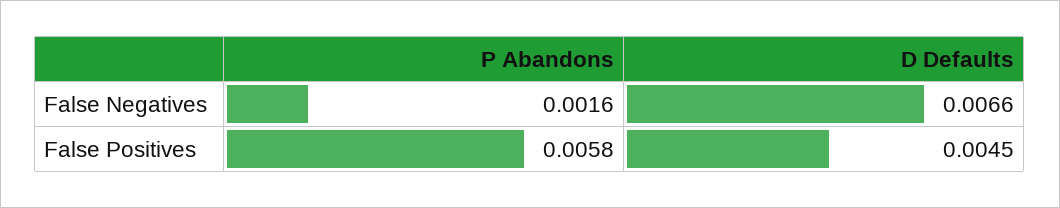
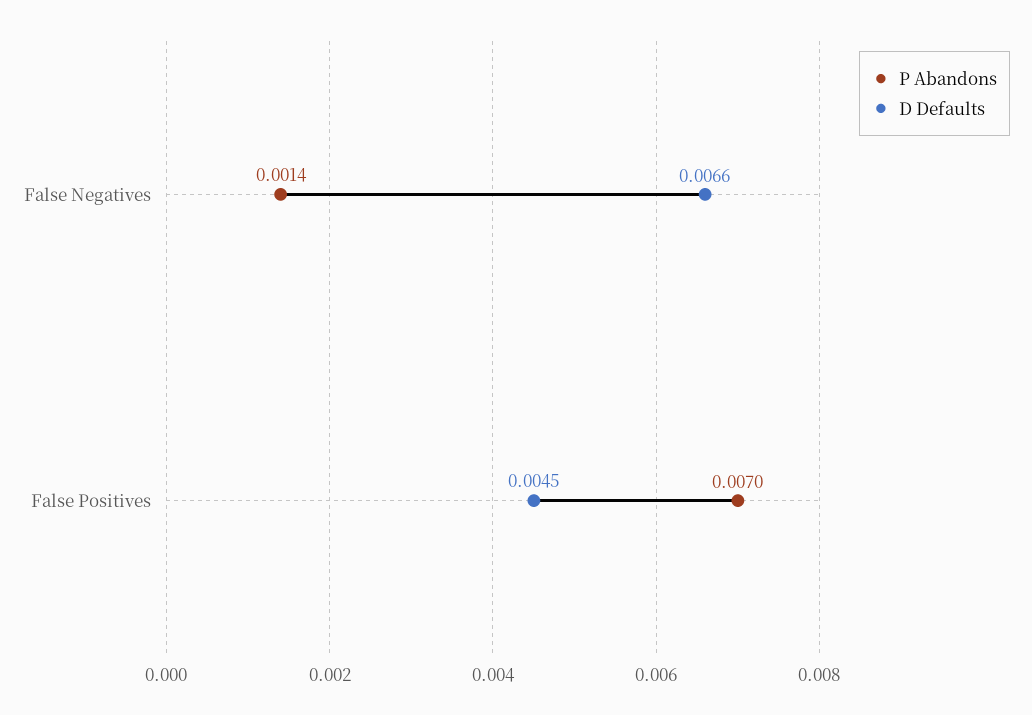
  {
    "P Abandons": {
-     "False Negatives": 0.0016,
+     "False Negatives": 0.0014,
-     "False Positives": 0.0058
+     "False Positives": 0.007
    },
    "D Defaults": {
      "False Negatives": 0.0066,
      "False Positives": 0.0045
    }
  }

